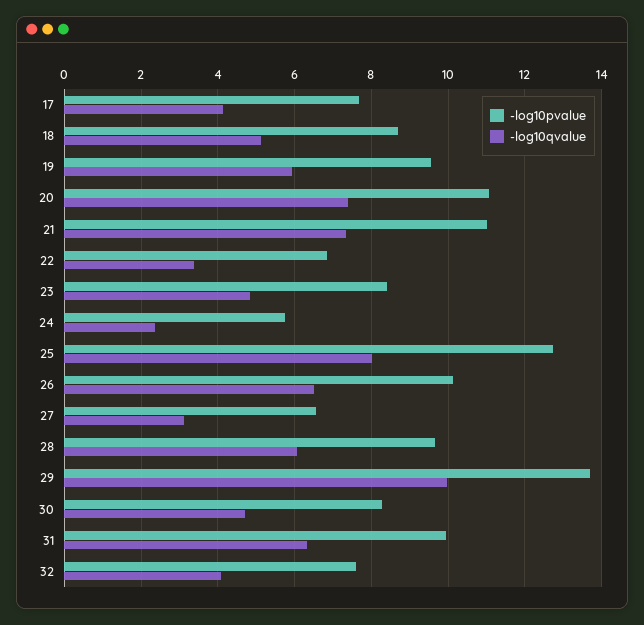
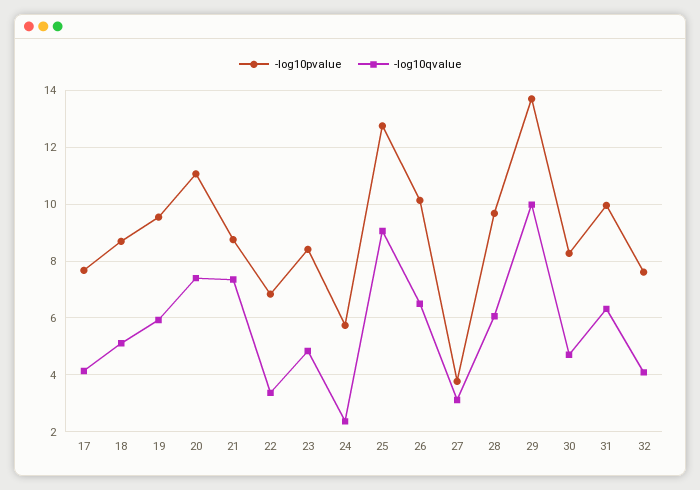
  {
    "-log10pvalue": {
      "17": 7.6,
      "18": 8.6,
      "19": 9.6,
      "20": 11,
-     "21": 11,
+     "21": 8.75,
      "22": 6.8,
      "23": 8.4,
      "24": 5.8,
      "25": 12.8,
      "26": 10.2,
-     "27": 6.6,
+     "27": 3.75,
      "28": 9.6,
      "29": 13.6,
      "30": 8.2,
      "31": 10,
      "32": 7.6
    },
    "-log10qvalue": {
      "17": 4.2,
      "18": 5.2,
      "19": 6,
      "20": 7.4,
      "21": 7.4,
      "22": 3.4,
      "23": 4.8,
      "24": 2.4,
-     "25": 8,
+     "25": 9,
      "26": 6.6,
      "27": 3.2,
      "28": 6,
      "29": 10,
      "30": 4.8,
      "31": 6.4,
      "32": 4
    }
  }

